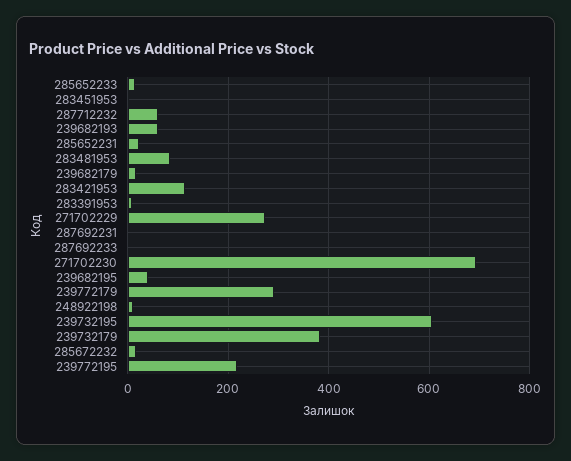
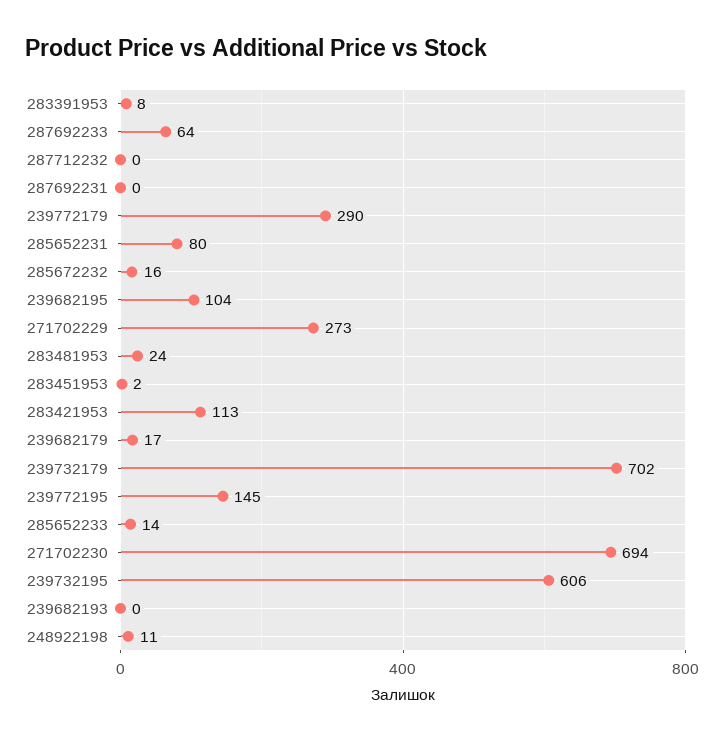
  {
    "285652233": 14,
    "283451953": 2,
-   "287712232": 60,
+   "287712232": 0,
-   "239682193": 60,
+   "239682193": 0,
-   "285652231": 20,
+   "285652231": 80,
-   "283481953": 80,
+   "283481953": 24,
    "239682179": 17,
    "283421953": 113,
    "283391953": 8,
    "271702229": 273,
    "287692231": 0,
-   "287692233": 0,
+   "287692233": 64,
    "271702230": 694,
-   "239682195": 40,
+   "239682195": 104,
    "239772179": 290,
    "248922198": 11,
    "239732195": 606,
-   "239732179": 380,
+   "239732179": 702,
    "285672232": 16,
-   "239772195": 220
+   "239772195": 145
  }

